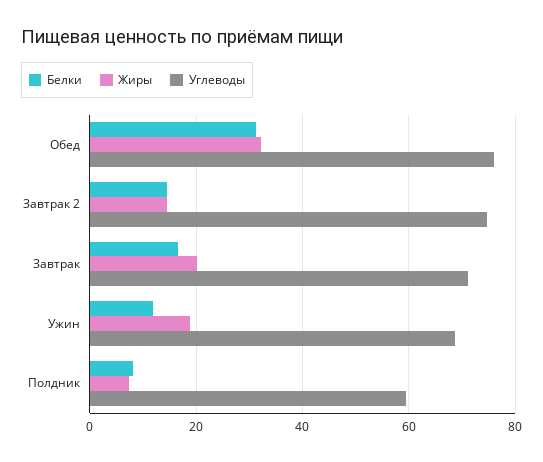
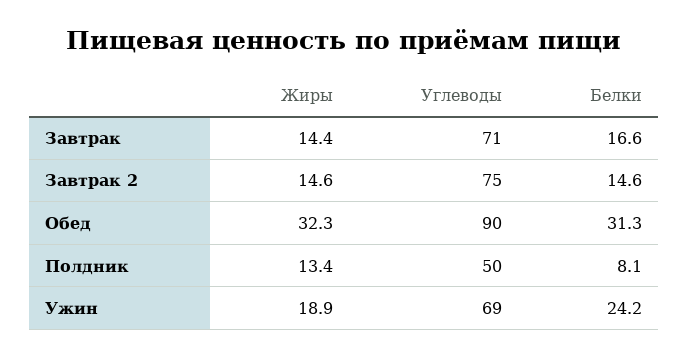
  {
    "Белки": {
      "Обед": 31.3,
      "Завтрак 2": 14.6,
      "Завтрак": 16.6,
-     "Ужин": 12,
+     "Ужин": 24.2,
      "Полдник": 8.1
    },
    "Жиры": {
      "Обед": 32.3,
      "Завтрак 2": 14.6,
-     "Завтрак": 20,
+     "Завтрак": 14.4,
      "Ужин": 18.9,
-     "Полдник": 8
+     "Полдник": 13.4
    },
    "Углеводы": {
-     "Обед": 76,
+     "Обед": 90,
      "Завтрак 2": 75,
      "Завтрак": 71,
      "Ужин": 69,
-     "Полдник": 60
+     "Полдник": 50
    }
  }

